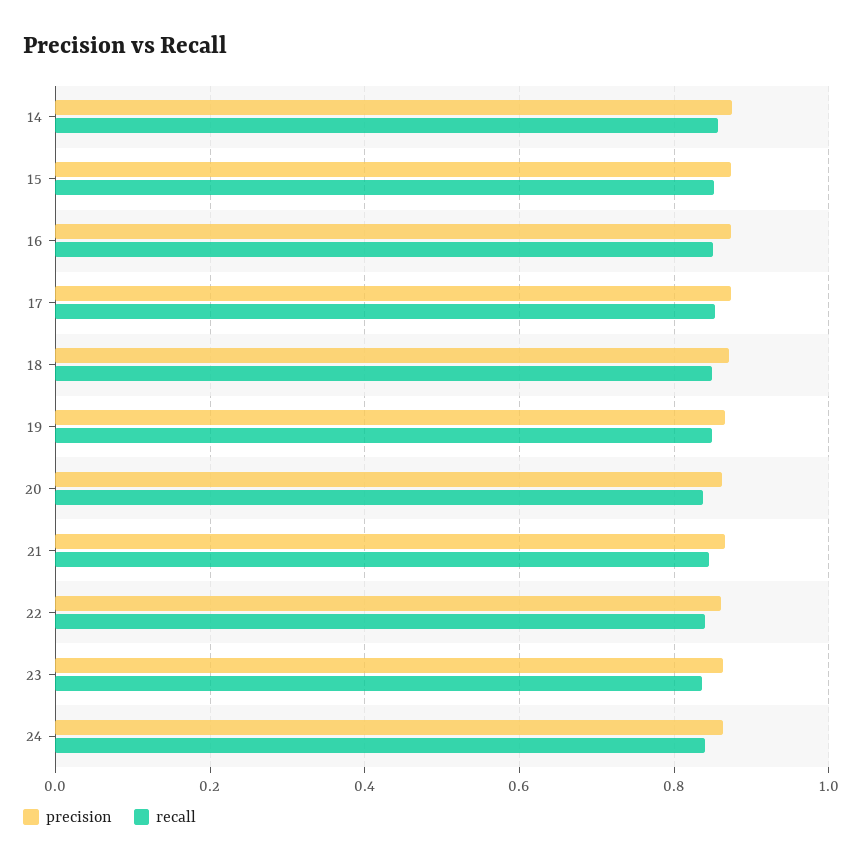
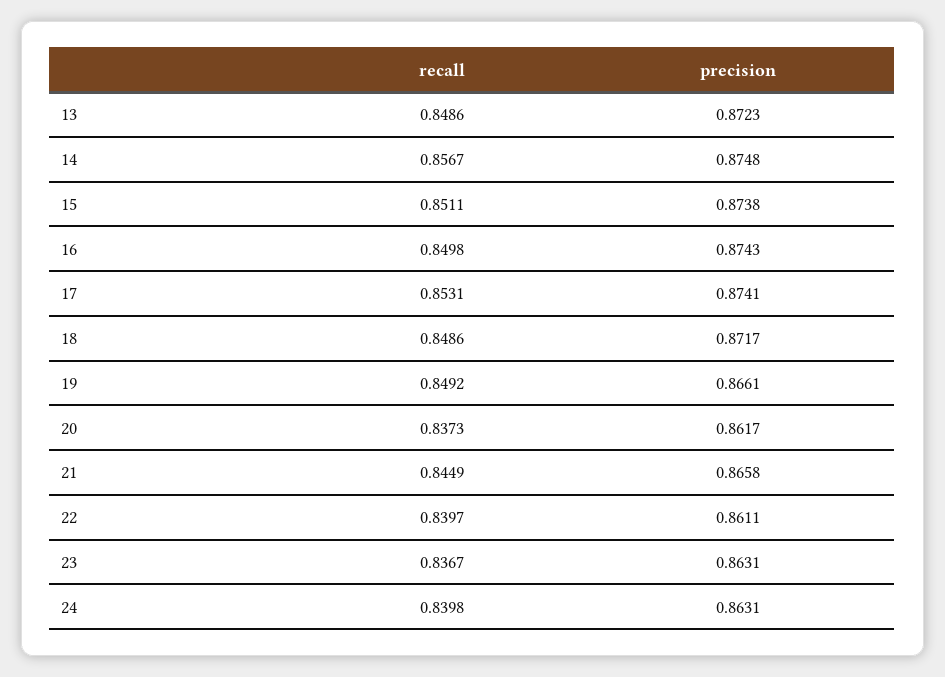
  {
    "precision": {
      "14": 0.8748,
      "15": 0.8738,
      "16": 0.8743,
      "17": 0.8741,
      "18": 0.8717,
      "19": 0.8661,
      "20": 0.8617,
      "21": 0.8658,
      "22": 0.8611,
      "23": 0.8631,
-     "24": 0.8631
+     "24": 0.8631,
+     "13": 0.8723
    },
    "recall": {
      "14": 0.8567,
      "15": 0.8511,
      "16": 0.8498,
      "17": 0.8531,
      "18": 0.8486,
      "19": 0.8492,
      "20": 0.8373,
      "21": 0.8449,
      "22": 0.8397,
      "23": 0.8367,
-     "24": 0.8398
+     "24": 0.8398,
+     "13": 0.8486
    }
  }

